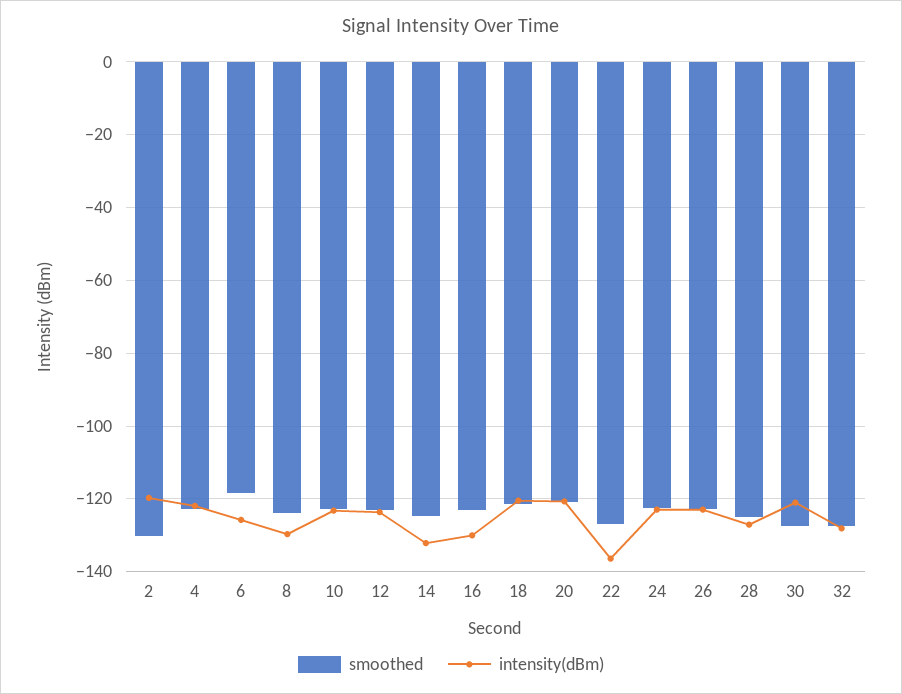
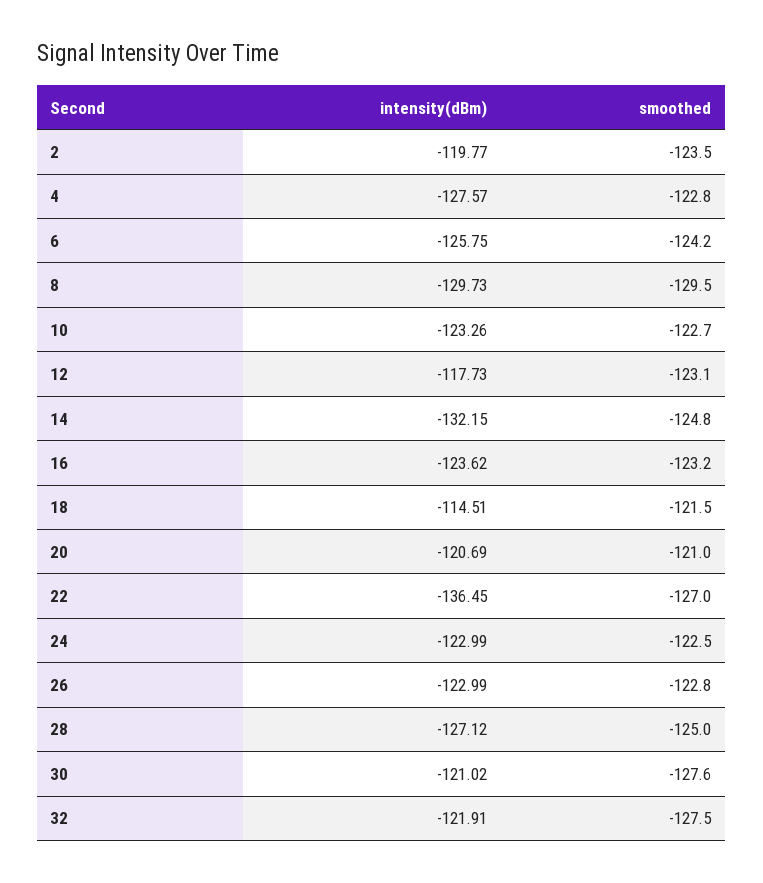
  {
    "smoothed": {
-     "2": -130,
+     "2": -123.5,
      "4": -122.8,
-     "6": -118,
+     "6": -124.2,
-     "8": -124,
+     "8": -129.5,
      "10": -122.7,
      "12": -123.1,
      "14": -124.8,
      "16": -123.2,
      "18": -121.5,
      "20": -121,
      "22": -127,
      "24": -122.5,
      "26": -122.8,
      "28": -125,
      "30": -127.6,
      "32": -127.5
    },
    "intensity(dBm)": {
      "2": -119.77,
-     "4": -122,
+     "4": -127.57,
      "6": -125.75,
      "8": -129.73,
      "10": -123.26,
-     "12": -124,
+     "12": -117.73,
      "14": -132.15,
-     "16": -130,
+     "16": -123.62,
-     "18": -120,
+     "18": -114.51,
      "20": -120.69,
      "22": -136.45,
      "24": -122.99,
      "26": -122.99,
      "28": -127.12,
      "30": -121.02,
-     "32": -128
+     "32": -121.91
    }
  }

